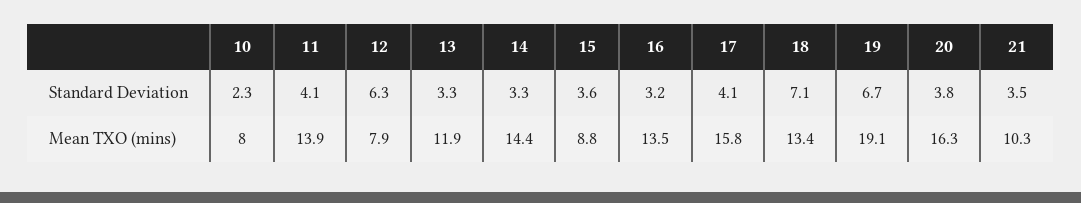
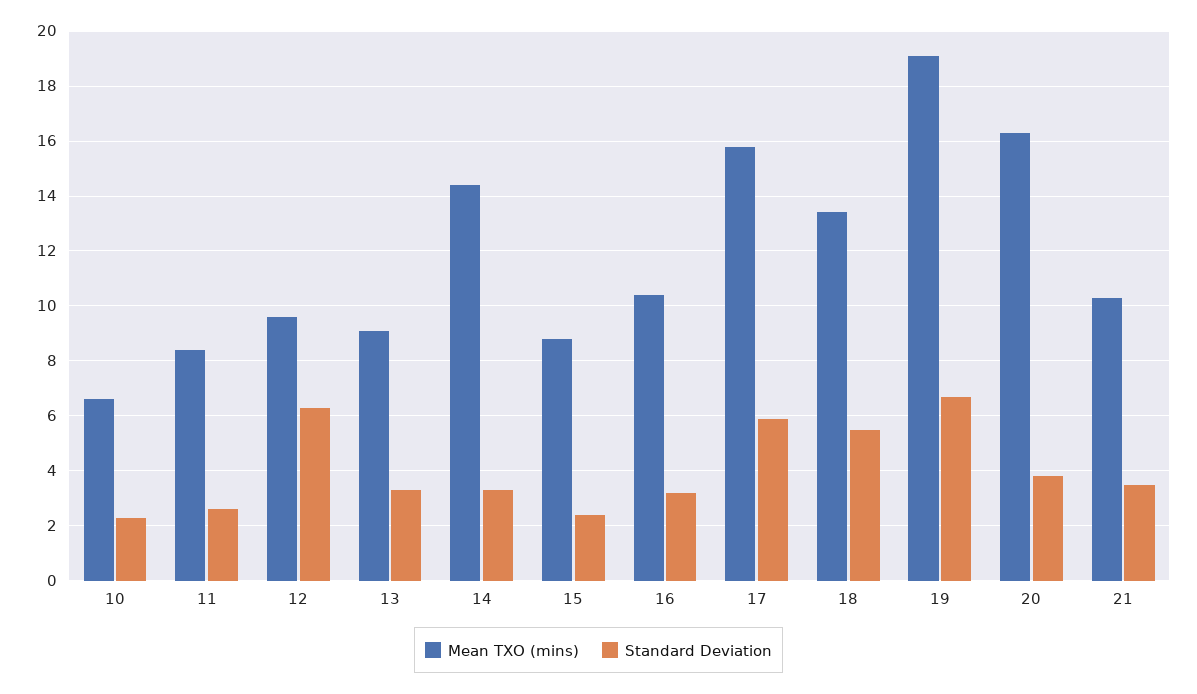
  {
    "Standard Deviation": {
      "10": 2.3,
-     "11": 4.1,
+     "11": 2.5,
      "12": 6.3,
      "13": 3.3,
      "14": 3.3,
-     "15": 3.6,
+     "15": 2.5,
      "16": 3.2,
-     "17": 4.1,
+     "17": 6,
-     "18": 7.1,
+     "18": 5.5,
      "19": 6.7,
      "20": 3.8,
      "21": 3.5
    },
    "Mean TXO (mins)": {
-     "10": 8,
+     "10": 6.5,
-     "11": 13.9,
+     "11": 8.5,
-     "12": 7.9,
+     "12": 9.5,
-     "13": 11.9,
+     "13": 9,
      "14": 14.4,
      "15": 8.8,
-     "16": 13.5,
+     "16": 10.5,
      "17": 15.8,
      "18": 13.4,
      "19": 19.1,
      "20": 16.3,
      "21": 10.3
    }
  }

